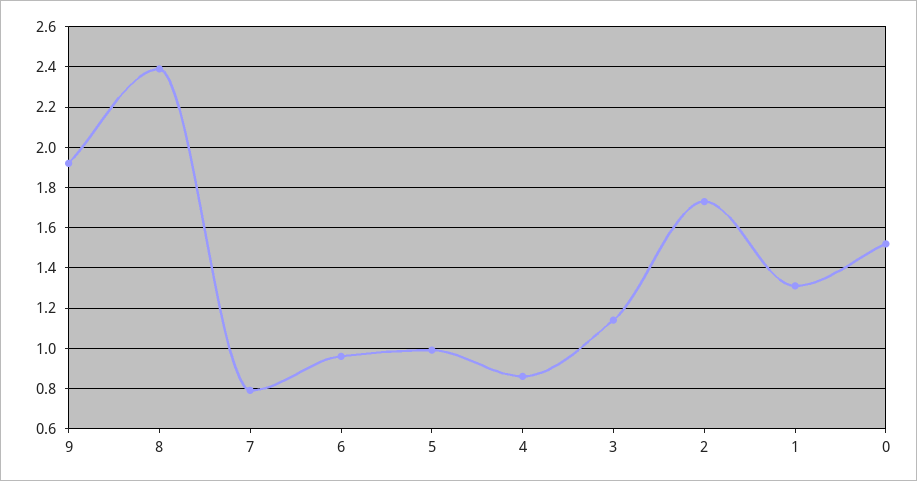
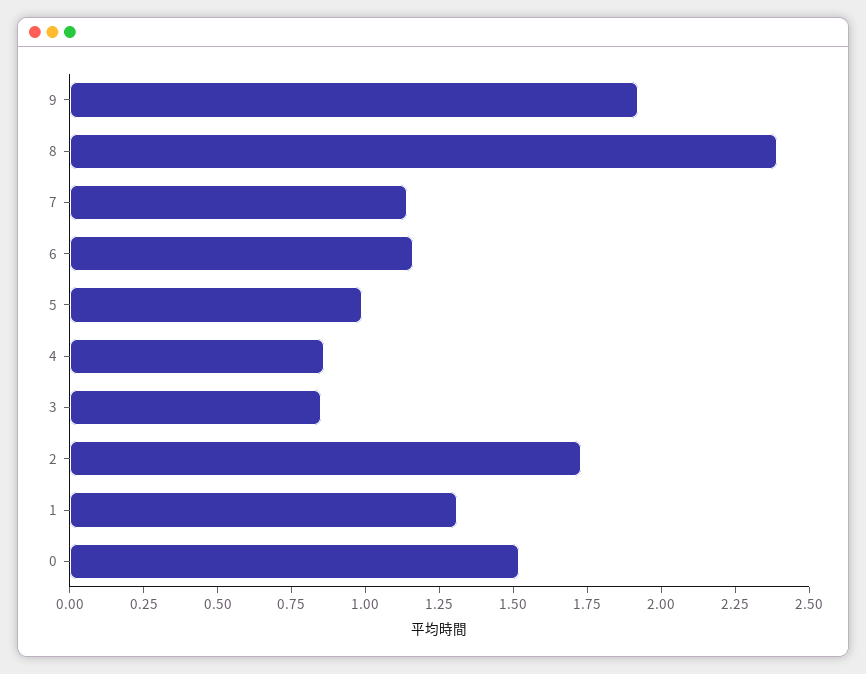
  {
    "9": 1.9,
    "8": 2.4,
-   "7": 0.8,
+   "7": 1.15,
-   "6": 0.95,
+   "6": 1.15,
    "5": 1,
    "4": 0.85,
-   "3": 1.15,
+   "3": 0.85,
    "2": 1.75,
    "1": 1.3,
    "0": 1.5
  }

